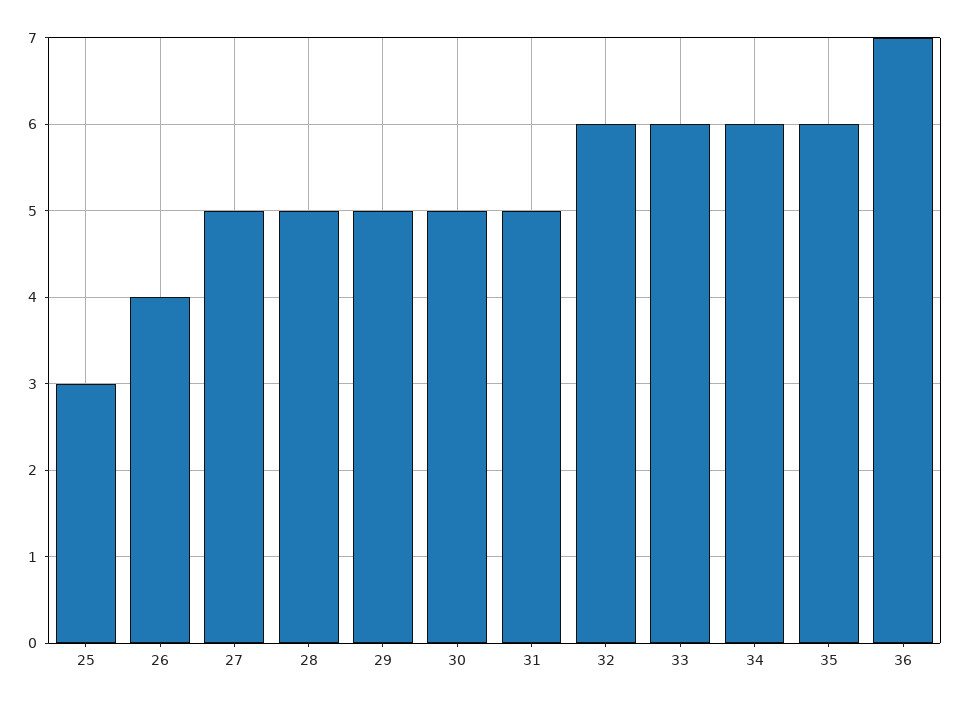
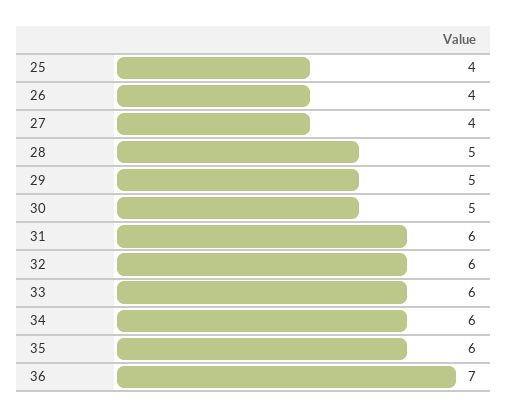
  {
-   "25": 3,
+   "25": 4,
    "26": 4,
-   "27": 5,
+   "27": 4,
    "28": 5,
    "29": 5,
    "30": 5,
-   "31": 5,
+   "31": 6,
    "32": 6,
    "33": 6,
    "34": 6,
    "35": 6,
    "36": 7
  }

